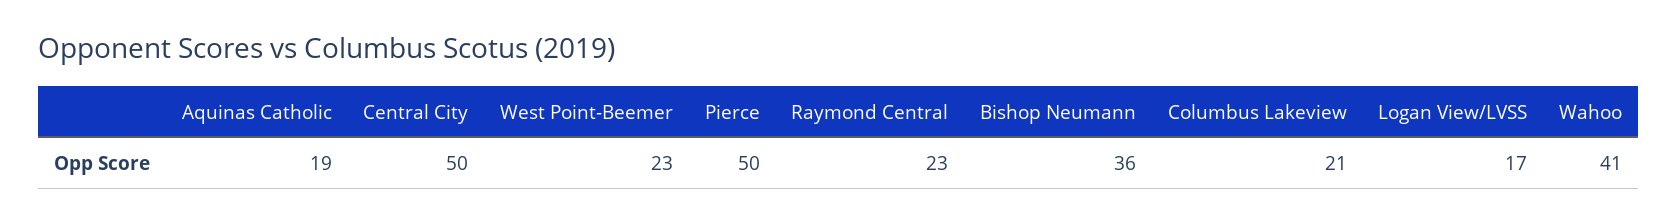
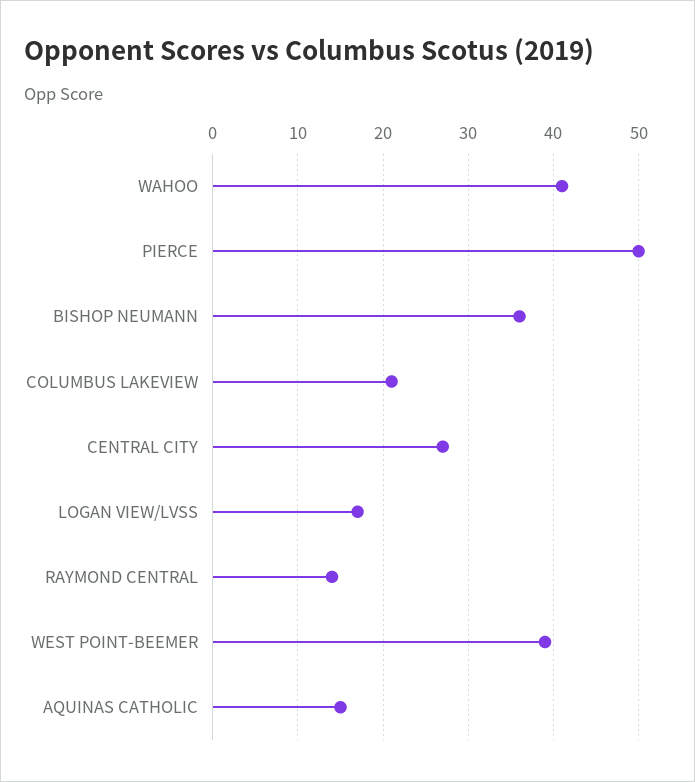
  {
-   "Aquinas Catholic": 19,
+   "Aquinas Catholic": 15,
-   "Central City": 50,
+   "Central City": 27,
-   "West Point-Beemer": 23,
+   "West Point-Beemer": 39,
    "Pierce": 50,
-   "Raymond Central": 23,
+   "Raymond Central": 14,
    "Bishop Neumann": 36,
    "Columbus Lakeview": 21,
    "Logan View/LVSS": 17,
    "Wahoo": 41
  }

